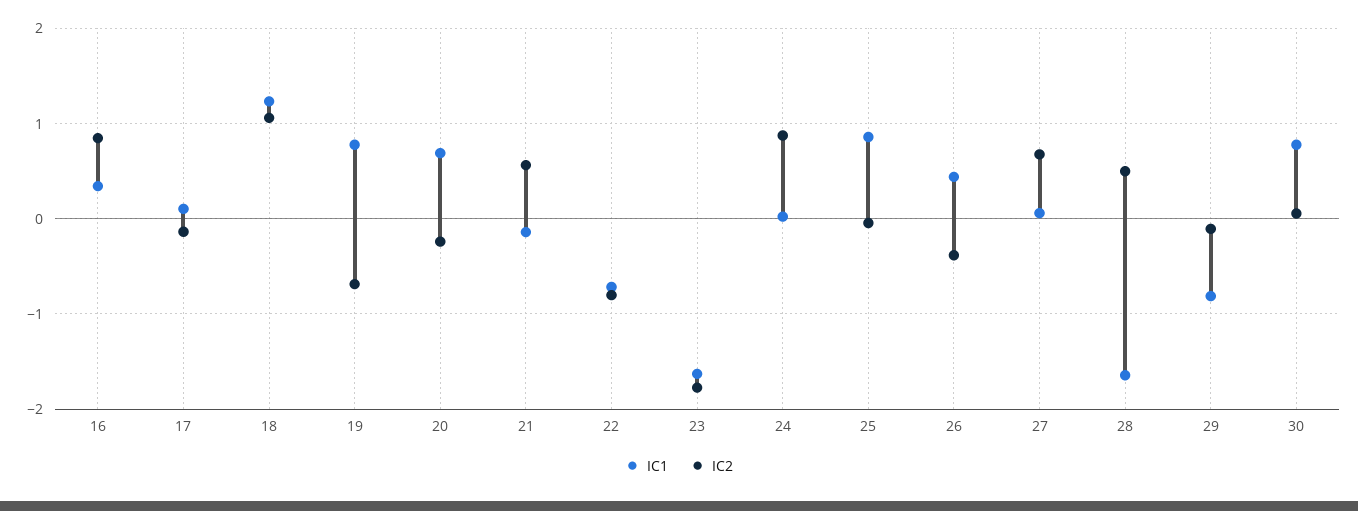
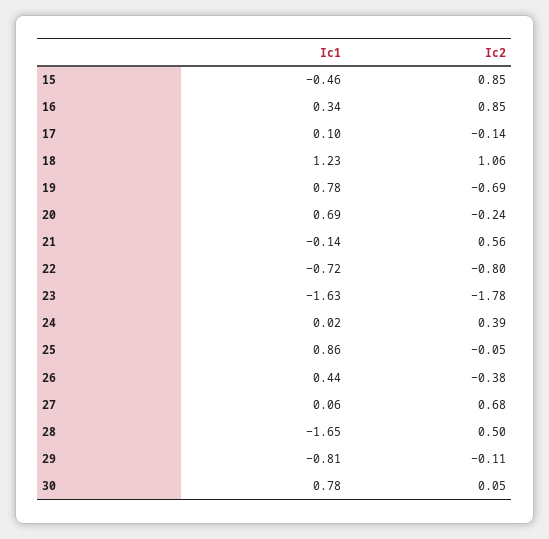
  {
    "IC1": {
      "16": 0.34,
      "17": 0.1,
      "18": 1.23,
      "19": 0.78,
      "20": 0.69,
      "21": -0.14,
      "22": -0.72,
      "23": -1.63,
      "24": 0.02,
      "25": 0.86,
      "26": 0.44,
      "27": 0.06,
      "28": -1.65,
      "29": -0.81,
-     "30": 0.78
+     "30": 0.78,
+     "15": -0.46
    },
    "IC2": {
      "16": 0.85,
      "17": -0.14,
      "18": 1.06,
      "19": -0.69,
      "20": -0.24,
      "21": 0.56,
      "22": -0.8,
      "23": -1.78,
-     "24": 0.9,
+     "24": 0.39,
      "25": -0.05,
      "26": -0.38,
      "27": 0.68,
      "28": 0.5,
      "29": -0.11,
-     "30": 0.05
+     "30": 0.05,
+     "15": 0.85
    }
  }

